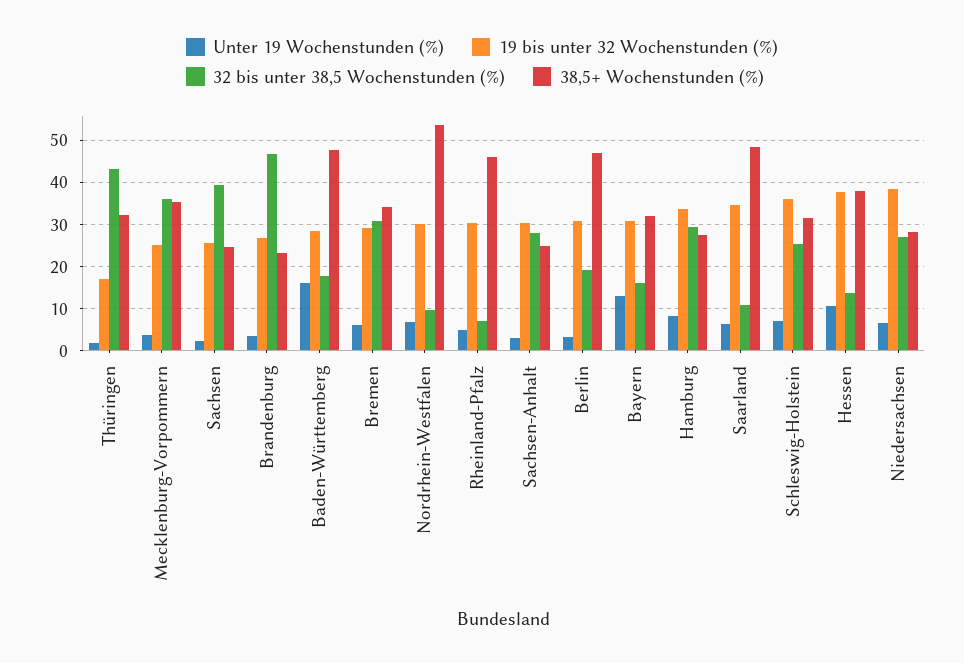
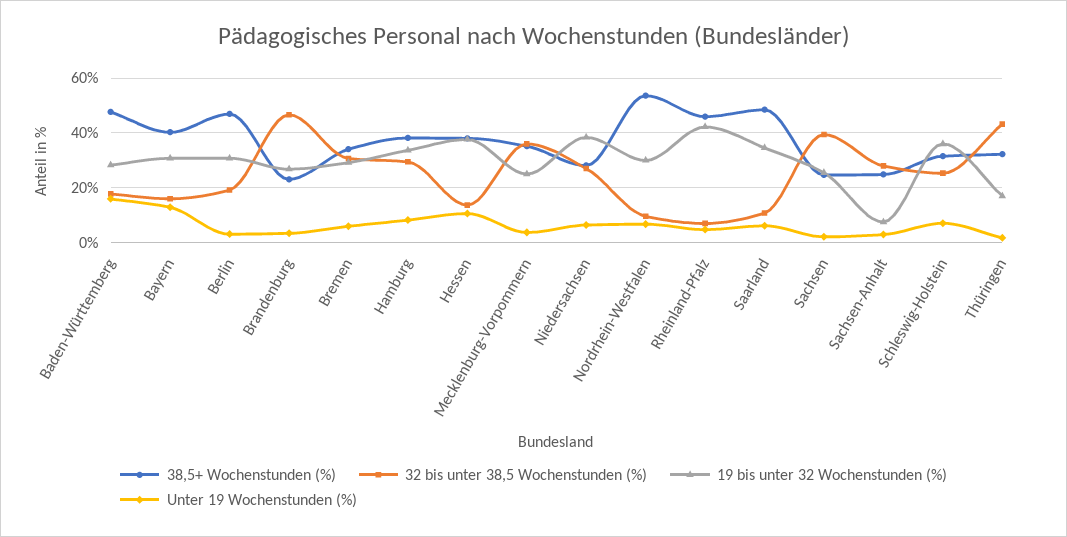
  {
    "Unter 19 Wochenstunden (%)": {
      "Thüringen": 2,
      "Mecklenburg-Vorpommern": 4,
      "Sachsen": 2,
      "Brandenburg": 4,
      "Baden-Württemberg": 16,
      "Bremen": 6,
      "Nordrhein-Westfalen": 6,
      "Rheinland-Pfalz": 4,
      "Sachsen-Anhalt": 2,
      "Berlin": 4,
      "Bayern": 12,
      "Hamburg": 8,
      "Saarland": 6,
      "Schleswig-Holstein": 8,
      "Hessen": 10,
      "Niedersachsen": 6
    },
    "19 bis unter 32 Wochenstunden (%)": {
      "Thüringen": 18,
      "Mecklenburg-Vorpommern": 26,
      "Sachsen": 26,
      "Brandenburg": 26,
      "Baden-Württemberg": 28,
      "Bremen": 30,
      "Nordrhein-Westfalen": 30,
-     "Rheinland-Pfalz": 30,
+     "Rheinland-Pfalz": 42.5,
-     "Sachsen-Anhalt": 30,
+     "Sachsen-Anhalt": 7.5,
      "Berlin": 30,
      "Bayern": 30,
      "Hamburg": 34,
      "Saarland": 34,
      "Schleswig-Holstein": 36,
      "Hessen": 38,
      "Niedersachsen": 38
    },
    "32 bis unter 38,5 Wochenstunden (%)": {
      "Thüringen": 44,
      "Mecklenburg-Vorpommern": 36,
      "Sachsen": 40,
      "Brandenburg": 46,
      "Baden-Württemberg": 18,
      "Bremen": 30,
      "Nordrhein-Westfalen": 10,
      "Rheinland-Pfalz": 8,
      "Sachsen-Anhalt": 28,
      "Berlin": 20,
      "Bayern": 16,
      "Hamburg": 30,
      "Saarland": 10,
      "Schleswig-Holstein": 26,
      "Hessen": 14,
      "Niedersachsen": 28
    },
    "38,5+ Wochenstunden (%)": {
      "Thüringen": 32,
      "Mecklenburg-Vorpommern": 36,
      "Sachsen": 24,
      "Brandenburg": 24,
      "Baden-Württemberg": 48,
      "Bremen": 34,
      "Nordrhein-Westfalen": 54,
      "Rheinland-Pfalz": 46,
      "Sachsen-Anhalt": 24,
      "Berlin": 46,
-     "Bayern": 32,
+     "Bayern": 40,
-     "Hamburg": 28,
+     "Hamburg": 37.5,
      "Saarland": 48,
      "Schleswig-Holstein": 32,
      "Hessen": 38,
      "Niedersachsen": 28
    }
  }

